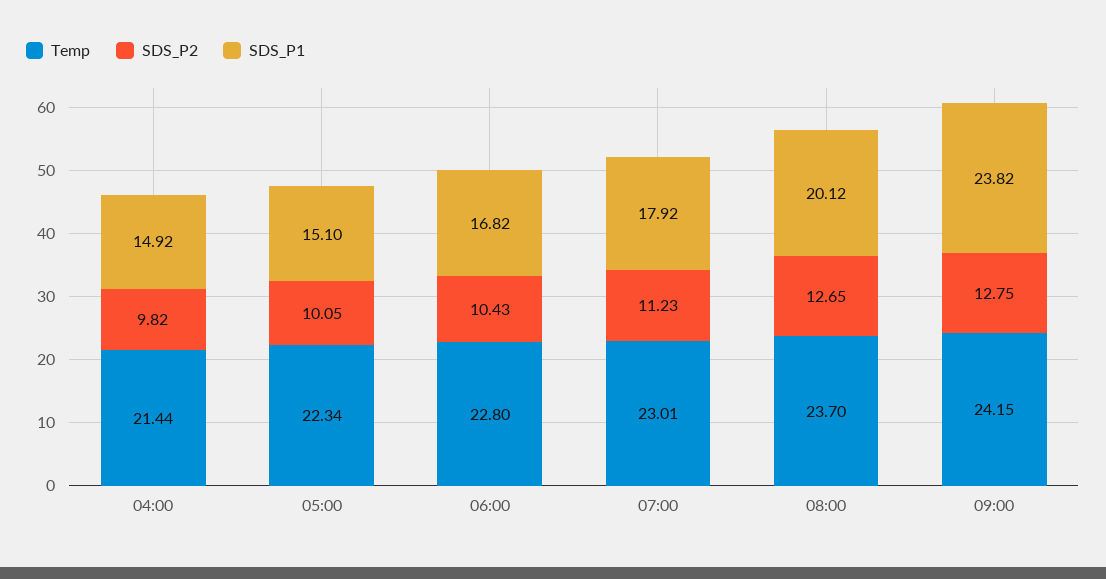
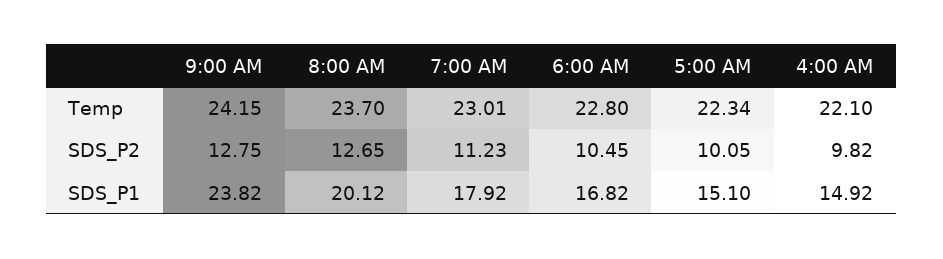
  {
    "Temp": {
-     "04:00": 21.44,
+     "04:00": 22.1,
      "05:00": 22.34,
      "06:00": 22.8,
      "07:00": 23.01,
      "08:00": 23.7,
      "09:00": 24.15
    },
    "SDS_P2": {
      "04:00": 9.82,
      "05:00": 10.05,
-     "06:00": 10.43,
+     "06:00": 10.45,
      "07:00": 11.23,
      "08:00": 12.65,
      "09:00": 12.75
    },
    "SDS_P1": {
      "04:00": 14.92,
      "05:00": 15.1,
      "06:00": 16.82,
      "07:00": 17.92,
      "08:00": 20.12,
      "09:00": 23.82
    }
  }

